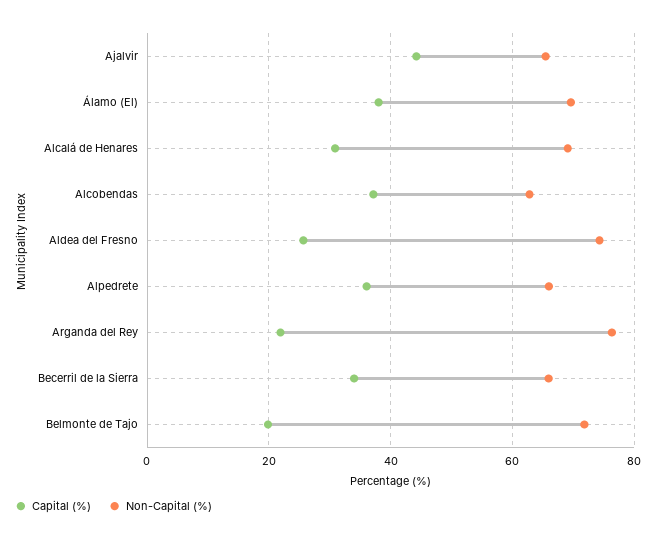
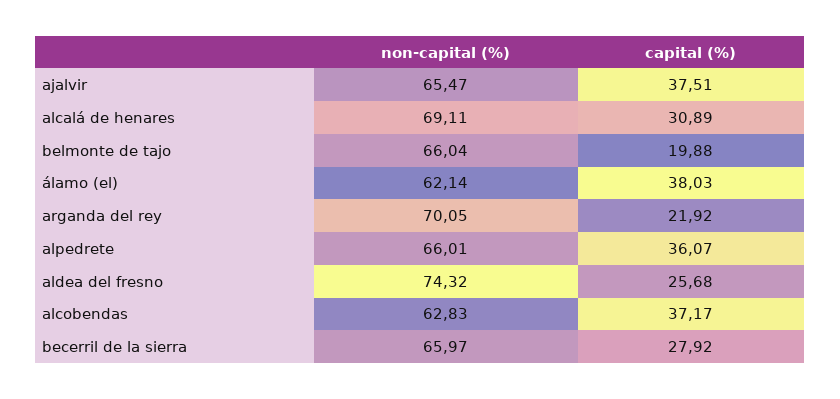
  {
    "Capital (%)": {
-     "Ajalvir": 44,
+     "Ajalvir": 37.51,
      "Álamo (El)": 38.03,
      "Alcalá de Henares": 30.89,
      "Alcobendas": 37.17,
      "Aldea del Fresno": 25.68,
      "Alpedrete": 36.07,
      "Arganda del Rey": 21.92,
-     "Becerril de la Sierra": 34,
+     "Becerril de la Sierra": 27.92,
      "Belmonte de Tajo": 19.88
    },
    "Non-Capital (%)": {
      "Ajalvir": 65.47,
-     "Álamo (El)": 70,
+     "Álamo (El)": 62.14,
      "Alcalá de Henares": 69.11,
      "Alcobendas": 62.83,
      "Aldea del Fresno": 74.32,
      "Alpedrete": 66.01,
-     "Arganda del Rey": 76,
+     "Arganda del Rey": 70.05,
      "Becerril de la Sierra": 65.97,
-     "Belmonte de Tajo": 72
+     "Belmonte de Tajo": 66.04
    }
  }

